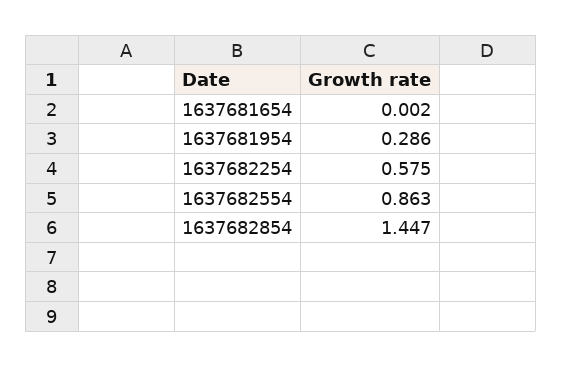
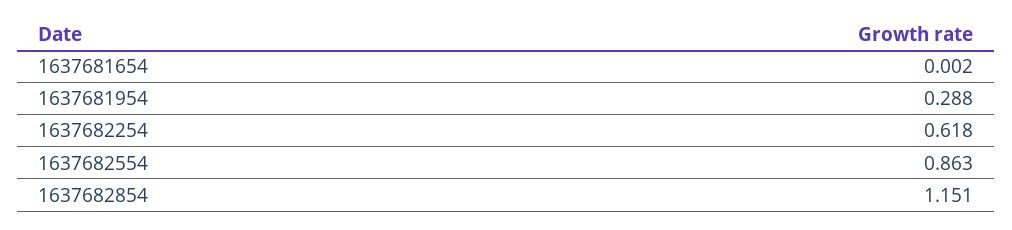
  {
    "1637681654": 0.002,
-   "1637681954": 0.286,
+   "1637681954": 0.288,
-   "1637682254": 0.575,
+   "1637682254": 0.618,
    "1637682554": 0.863,
-   "1637682854": 1.447
+   "1637682854": 1.151
  }

